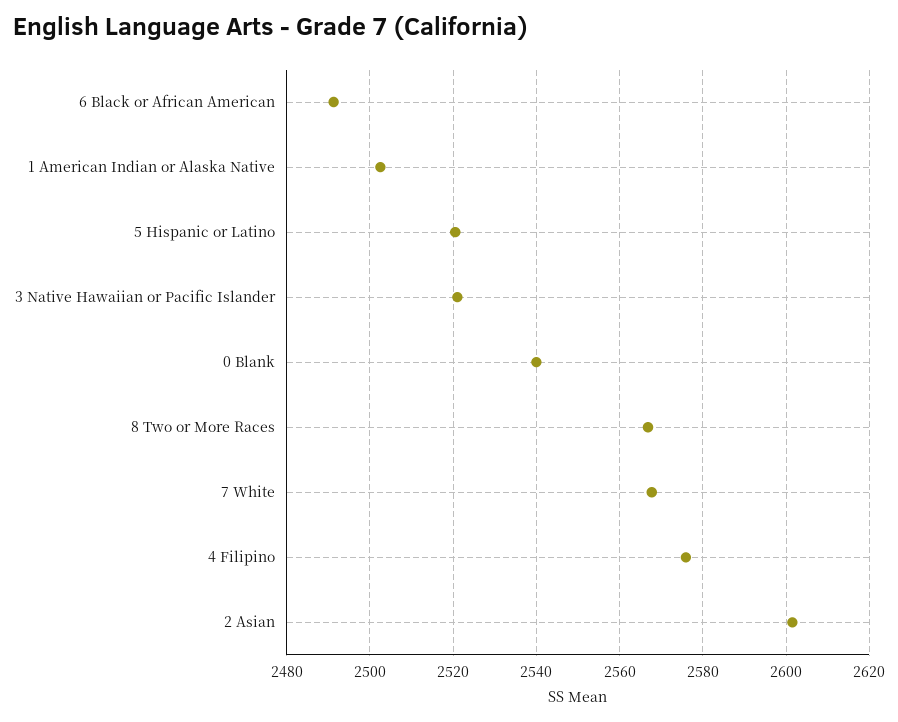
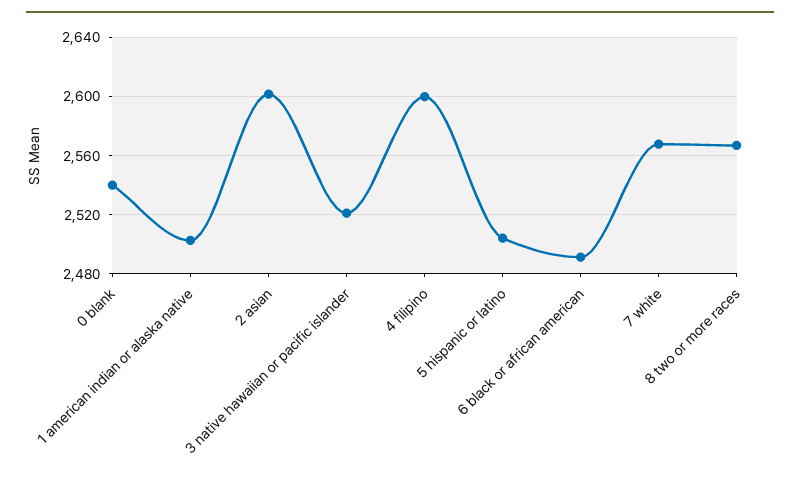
  {
    "6 Black or African American": 2492,
    "1 American Indian or Alaska Native": 2502,
-   "5 Hispanic or Latino": 2520,
+   "5 Hispanic or Latino": 2505,
    "3 Native Hawaiian or Pacific Islander": 2522,
    "0 Blank": 2540,
    "8 Two or More Races": 2566,
    "7 White": 2568,
-   "4 Filipino": 2576,
+   "4 Filipino": 2600,
    "2 Asian": 2602
  }

